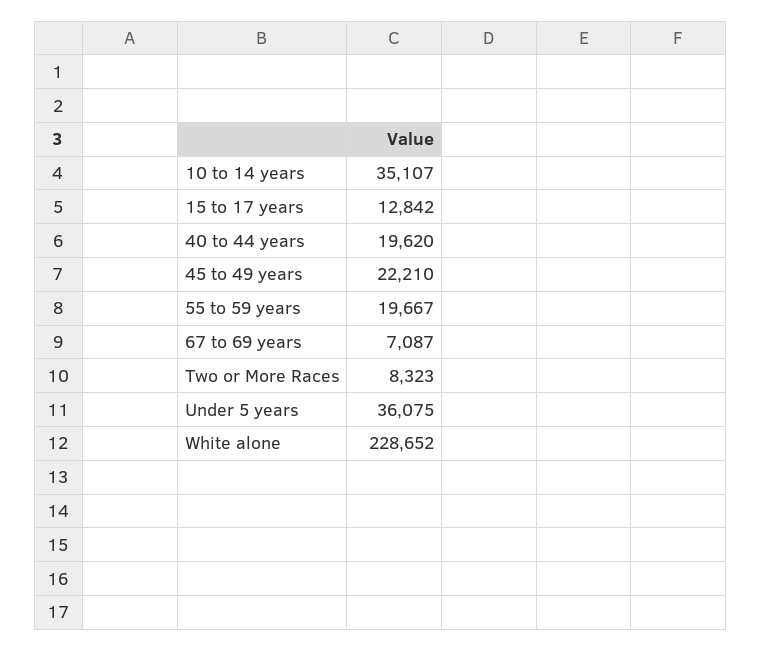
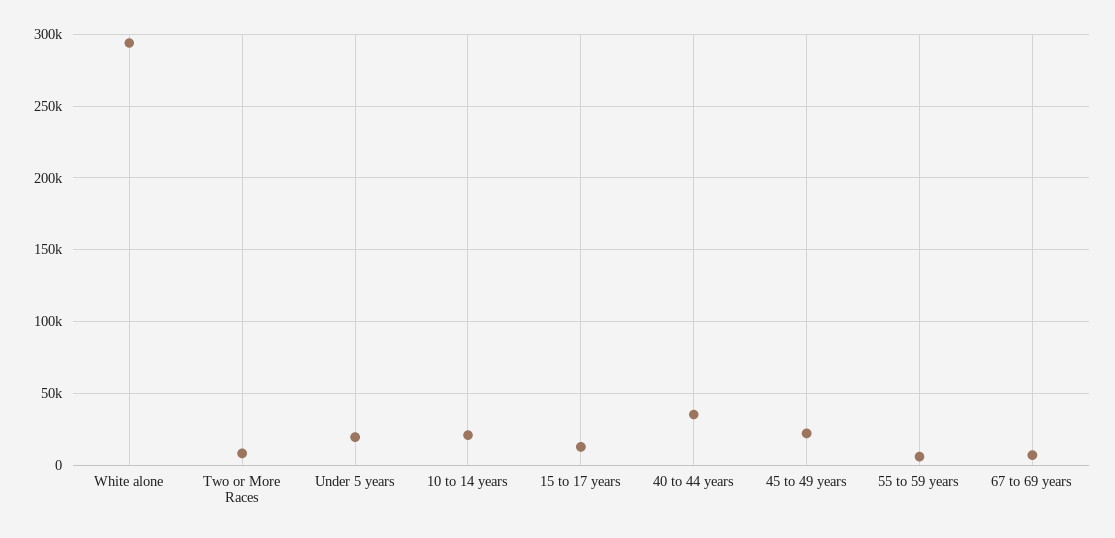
  {
-   "10 to 14 years": 35107,
+   "10 to 14 years": 20000,
    "15 to 17 years": 12842,
-   "40 to 44 years": 19620,
+   "40 to 44 years": 35000,
    "45 to 49 years": 22210,
-   "55 to 59 years": 19667,
+   "55 to 59 years": 5000,
    "67 to 69 years": 7087,
    "Two or More Races": 8323,
-   "Under 5 years": 36075,
+   "Under 5 years": 20000,
-   "White alone": 228652
+   "White alone": 295000
  }

